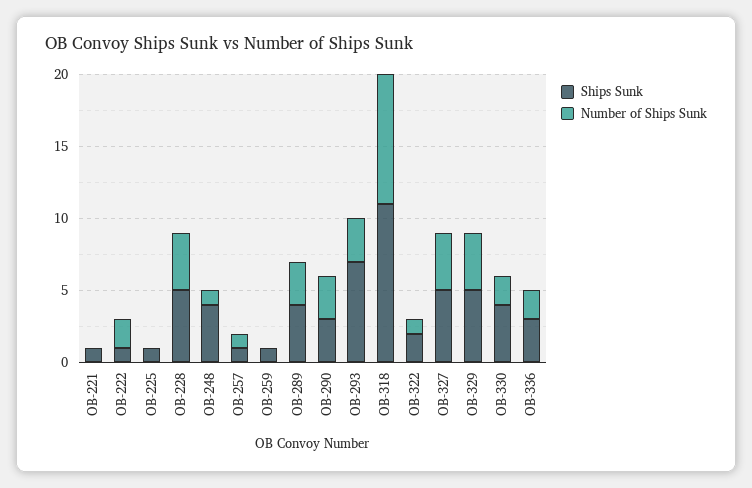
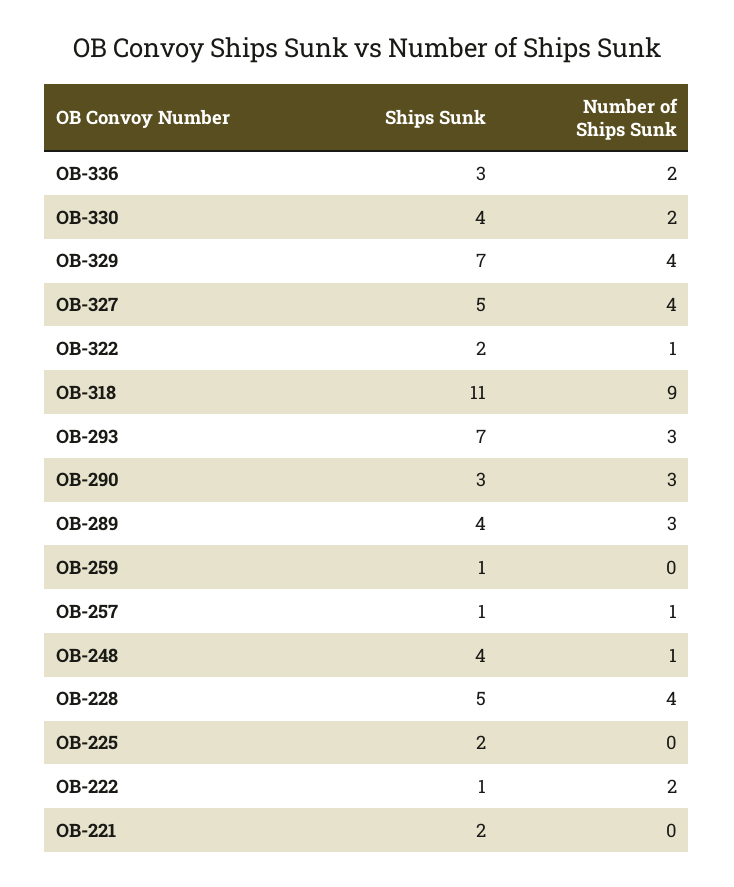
  {
    "Ships Sunk": {
-     "OB-221": 1,
+     "OB-221": 2,
      "OB-222": 1,
-     "OB-225": 1,
+     "OB-225": 2,
      "OB-228": 5,
      "OB-248": 4,
      "OB-257": 1,
      "OB-259": 1,
      "OB-289": 4,
      "OB-290": 3,
      "OB-293": 7,
      "OB-318": 11,
      "OB-322": 2,
      "OB-327": 5,
-     "OB-329": 5,
+     "OB-329": 7,
      "OB-330": 4,
      "OB-336": 3
    },
    "Number of Ships Sunk": {
      "OB-221": 0,
      "OB-222": 2,
      "OB-225": 0,
      "OB-228": 4,
      "OB-248": 1,
      "OB-257": 1,
      "OB-259": 0,
      "OB-289": 3,
      "OB-290": 3,
      "OB-293": 3,
      "OB-318": 9,
      "OB-322": 1,
      "OB-327": 4,
      "OB-329": 4,
      "OB-330": 2,
      "OB-336": 2
    }
  }

